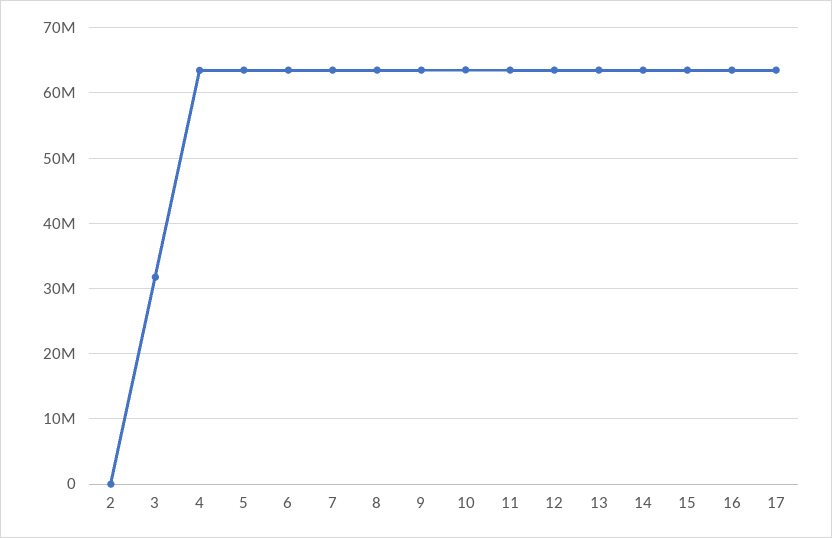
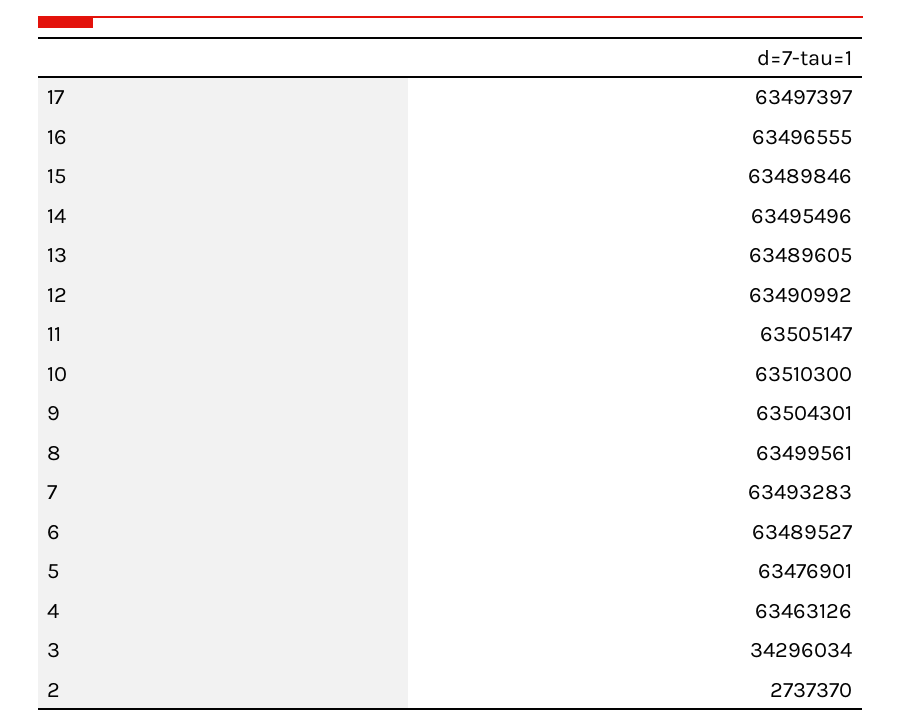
  {
-   "2": 0,
+   "2": 2737370,
-   "3": 32000000,
+   "3": 34296034,
    "4": 63463126,
    "5": 63476901,
    "6": 63489527,
    "7": 63493283,
    "8": 63499561,
    "9": 63504301,
    "10": 63510300,
    "11": 63505147,
    "12": 63490992,
    "13": 63489605,
    "14": 63495496,
    "15": 63489846,
    "16": 63496555,
    "17": 63497397
  }

